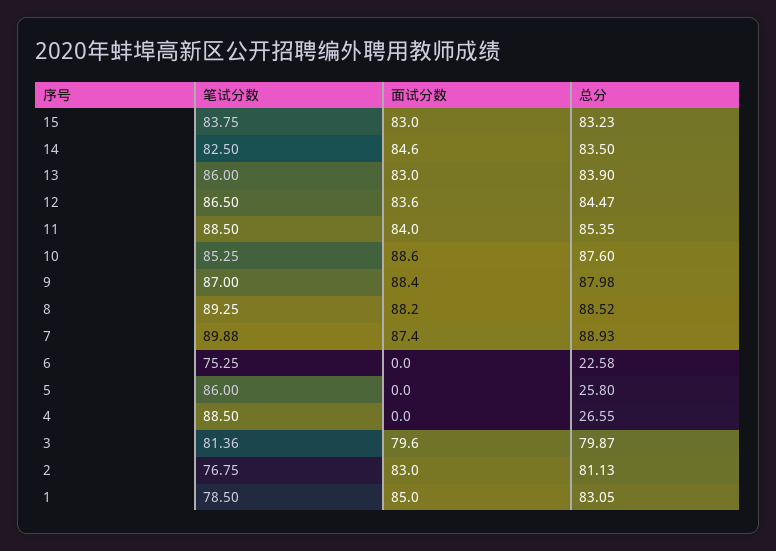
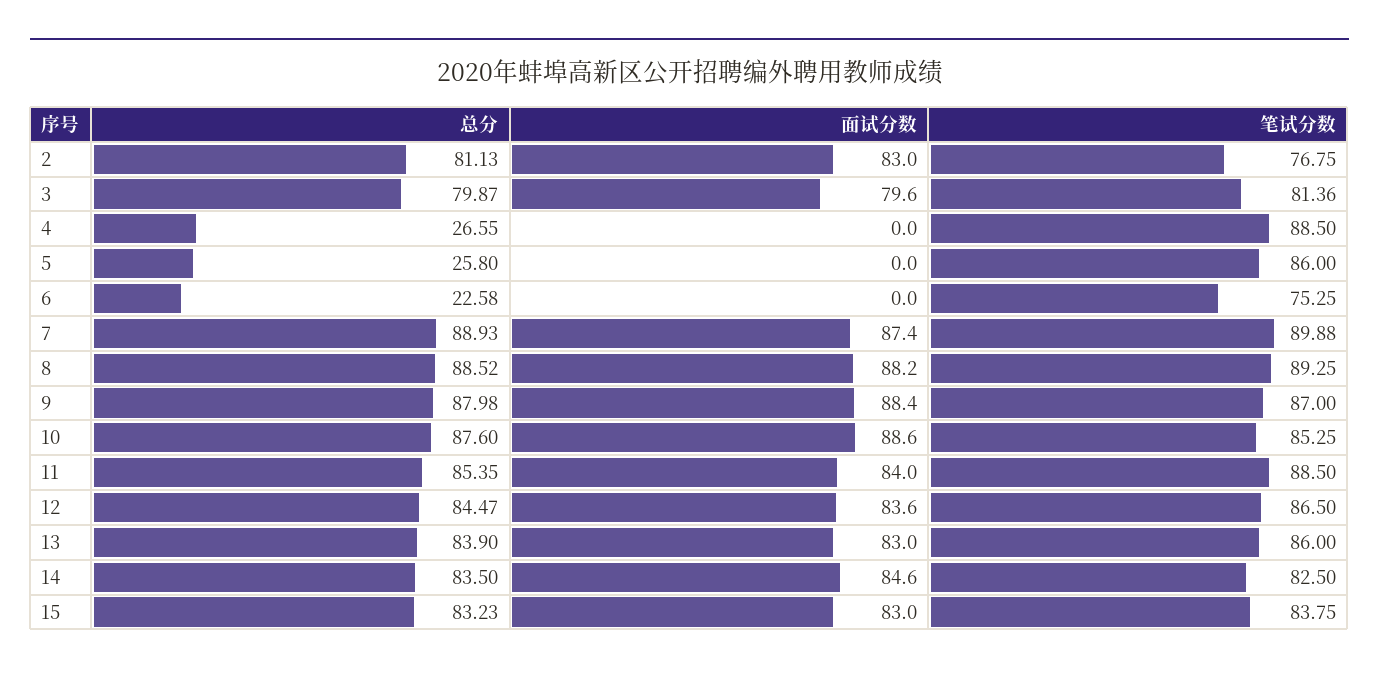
  {
    "笔试分数": {
      "15": 83.75,
      "14": 82.5,
      "13": 86,
      "12": 86.5,
      "11": 88.5,
      "10": 85.25,
      "9": 87,
      "8": 89.25,
      "7": 89.88,
      "6": 75.25,
      "5": 86,
      "4": 88.5,
      "3": 81.36,
-     "2": 76.75,
+     "2": 76.75
-     "1": 78.5
    },
    "面试分数": {
      "15": 83,
      "14": 84.6,
      "13": 83,
      "12": 83.6,
      "11": 84,
      "10": 88.6,
      "9": 88.4,
      "8": 88.2,
      "7": 87.4,
      "6": 0,
      "5": 0,
      "4": 0,
      "3": 79.6,
-     "2": 83,
+     "2": 83
-     "1": 85
    },
    "总分": {
      "15": 83.23,
      "14": 83.5,
      "13": 83.9,
      "12": 84.47,
      "11": 85.35,
      "10": 87.6,
      "9": 87.98,
      "8": 88.52,
      "7": 88.93,
      "6": 22.58,
      "5": 25.8,
      "4": 26.55,
      "3": 79.87,
-     "2": 81.13,
+     "2": 81.13
-     "1": 83.05
    }
  }

